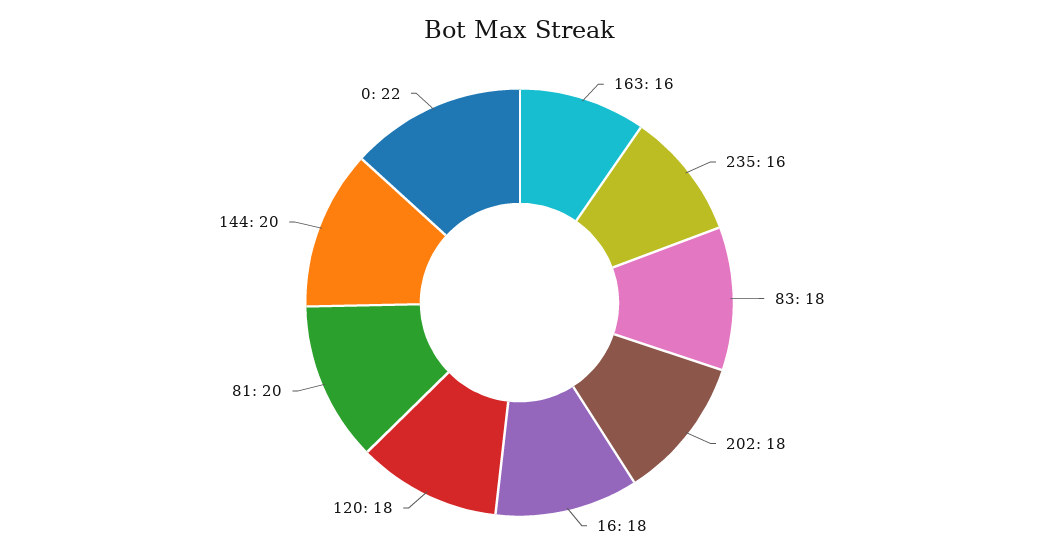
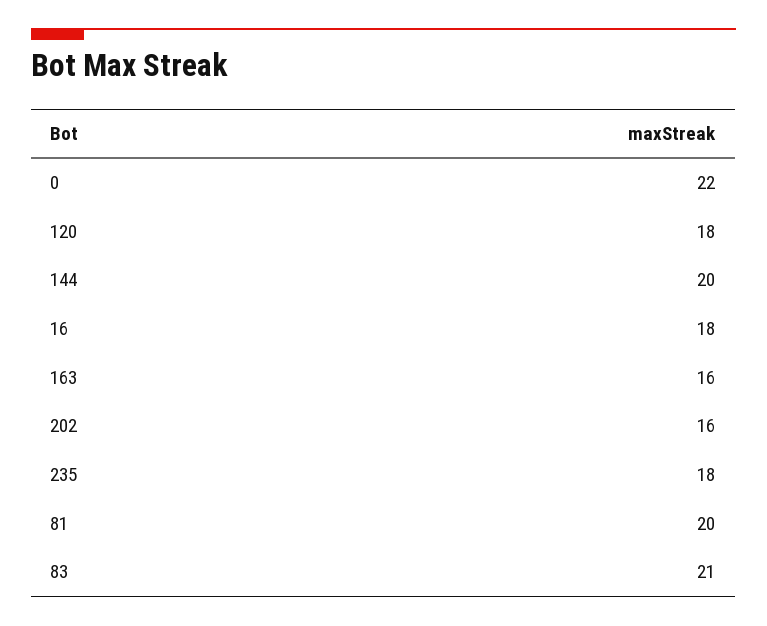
  {
    "163": 16,
-   "235": 16,
+   "235": 18,
-   "83": 18,
+   "83": 21,
-   "202": 18,
+   "202": 16,
    "16": 18,
    "120": 18,
    "81": 20,
    "144": 20,
    "0": 22
  }

